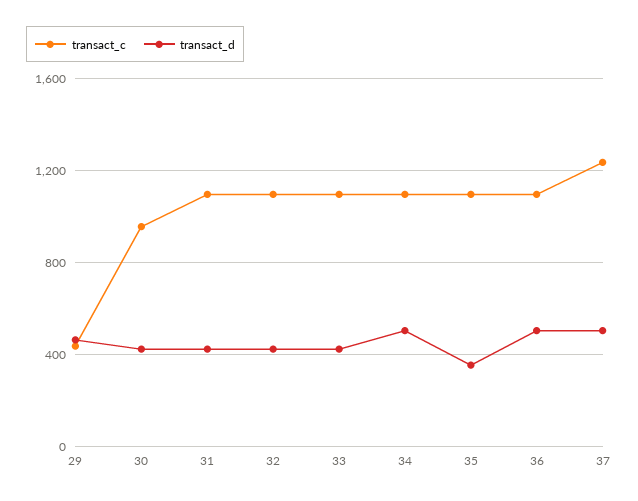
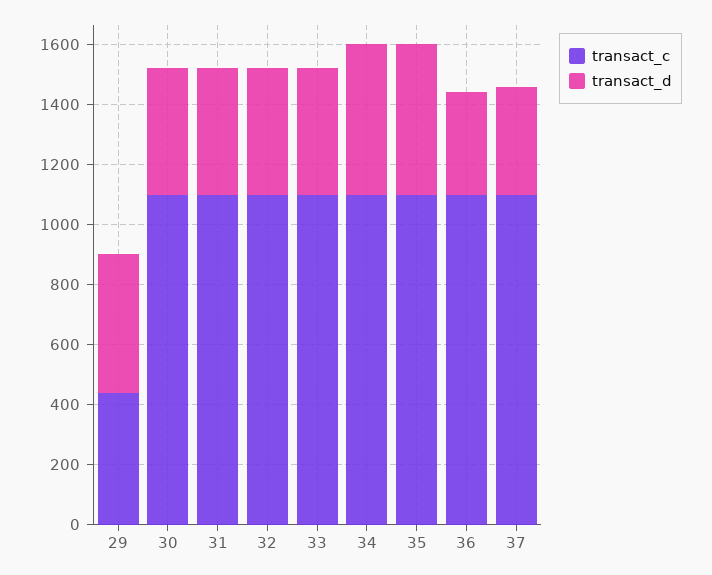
  {
    "transact_c": {
      "29": 450,
-     "30": 950,
+     "30": 1100,
      "31": 1100,
      "32": 1100,
      "33": 1100,
      "34": 1100,
      "35": 1100,
      "36": 1100,
-     "37": 1250
+     "37": 1100
    },
    "transact_d": {
      "29": 450,
      "30": 400,
      "31": 400,
      "32": 400,
      "33": 400,
      "34": 500,
-     "35": 350,
+     "35": 500,
-     "36": 500,
+     "36": 350,
-     "37": 500
+     "37": 350
    }
  }

